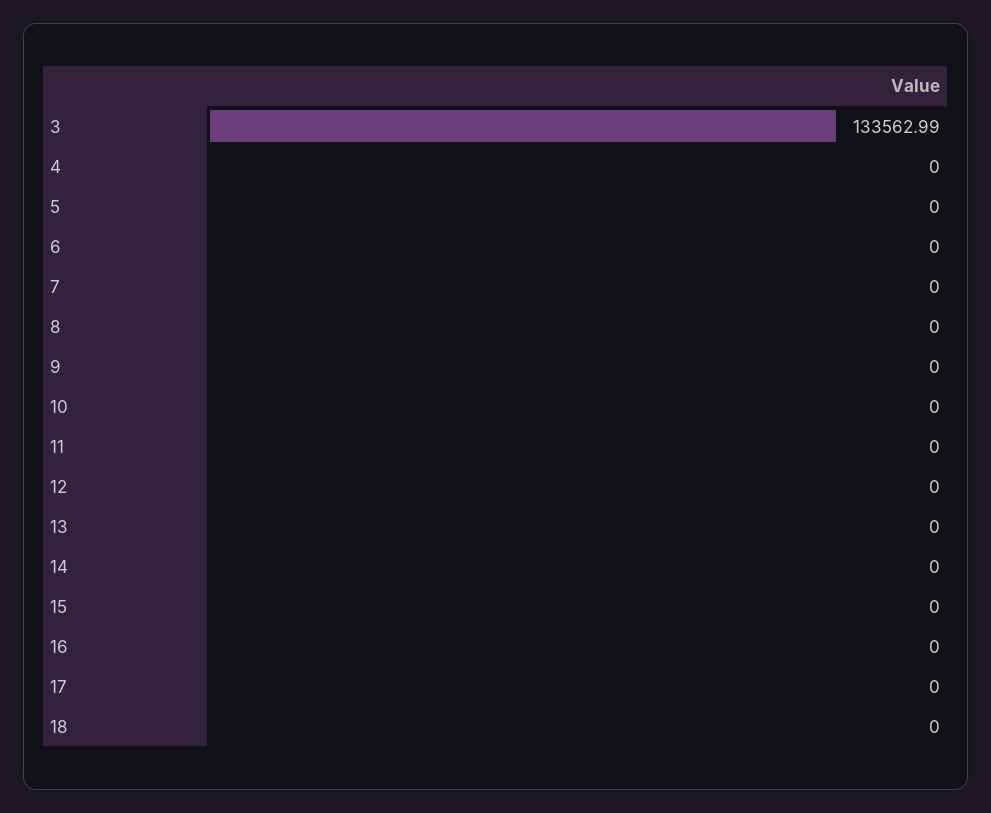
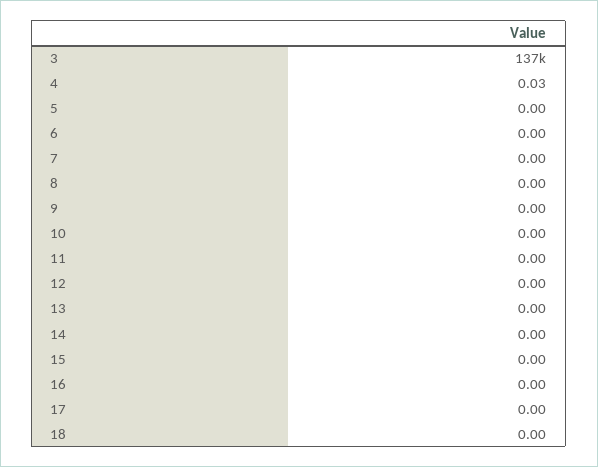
  {
-   "3": 133562.99,
+   "3": 137000,
-   "4": 0,
+   "4": 0.03,
    "5": 0,
    "6": 0,
    "7": 0,
    "8": 0,
    "9": 0,
    "10": 0,
    "11": 0,
    "12": 0,
    "13": 0,
    "14": 0,
    "15": 0,
    "16": 0,
    "17": 0,
    "18": 0
  }

